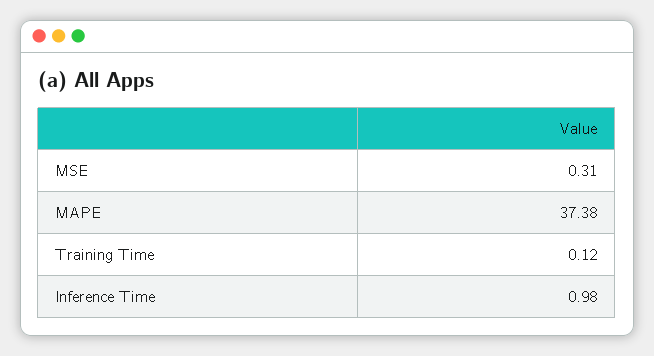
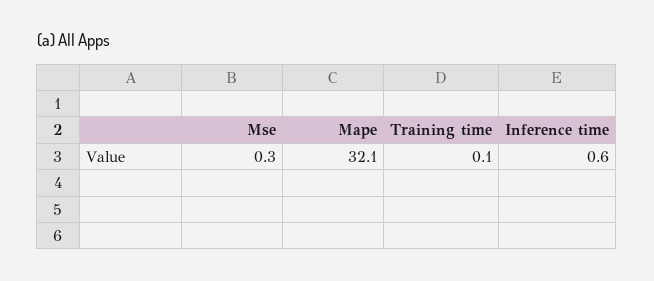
  {
    "MSE": 0.31,
-   "MAPE": 37.38,
+   "MAPE": 32.1,
    "Training Time": 0.12,
-   "Inference Time": 0.98
+   "Inference Time": 0.6
  }

